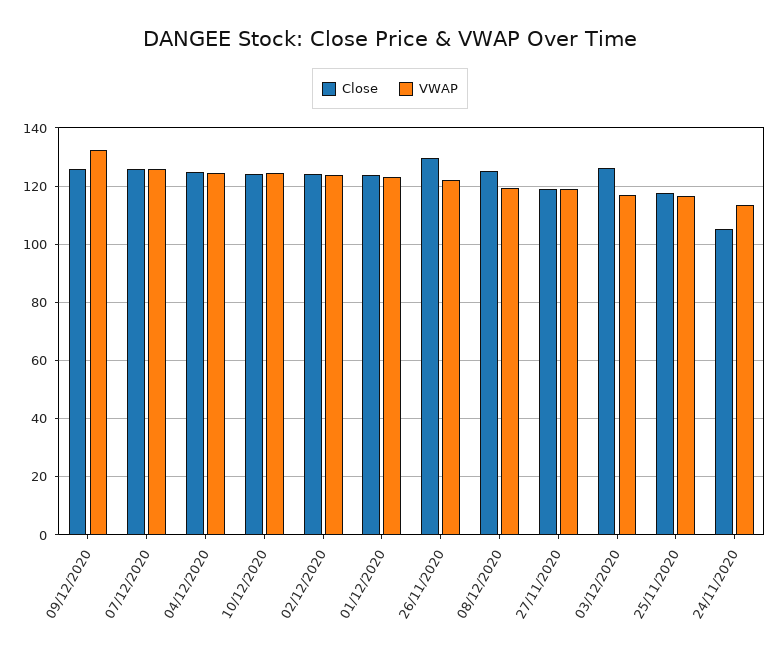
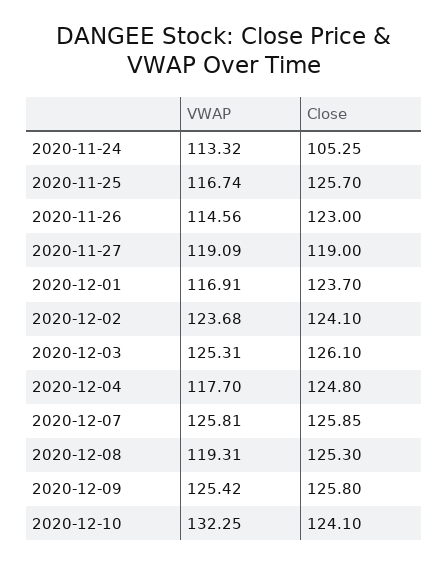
  {
    "Close": {
      "09/12/2020": 125.8,
      "07/12/2020": 125.85,
      "04/12/2020": 124.8,
      "10/12/2020": 124.1,
      "02/12/2020": 124.1,
      "01/12/2020": 123.7,
-     "26/11/2020": 130,
+     "26/11/2020": 123,
      "08/12/2020": 125.3,
      "27/11/2020": 119,
      "03/12/2020": 126.1,
-     "25/11/2020": 117.5,
+     "25/11/2020": 125.7,
      "24/11/2020": 105.25
    },
    "VWAP": {
-     "09/12/2020": 132.5,
+     "09/12/2020": 125.42,
      "07/12/2020": 125.81,
-     "04/12/2020": 125,
+     "04/12/2020": 117.7,
-     "10/12/2020": 125,
+     "10/12/2020": 132.25,
      "02/12/2020": 123.68,
-     "01/12/2020": 122.5,
+     "01/12/2020": 116.91,
-     "26/11/2020": 122.5,
+     "26/11/2020": 114.56,
      "08/12/2020": 119.31,
      "27/11/2020": 119.09,
-     "03/12/2020": 117.5,
+     "03/12/2020": 125.31,
      "25/11/2020": 116.74,
      "24/11/2020": 113.32
    }
  }

